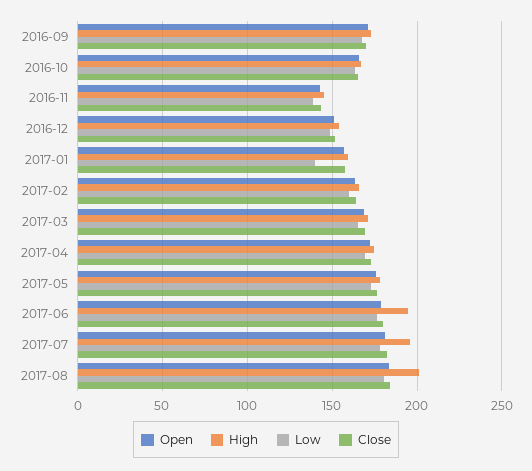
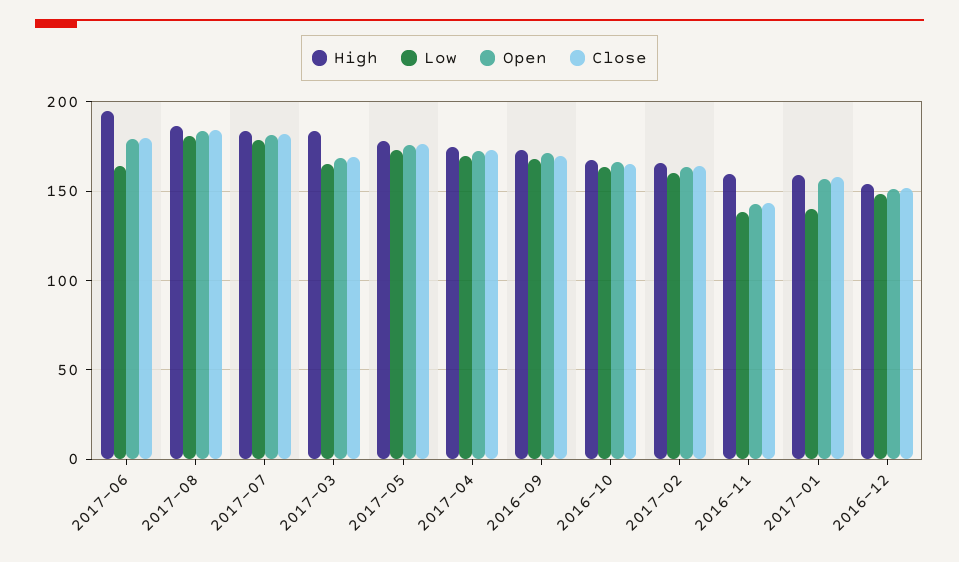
  {
    "Open": {
      "2016-09": 170,
      "2016-10": 165,
      "2016-11": 145,
      "2016-12": 150,
      "2017-01": 155,
      "2017-02": 165,
      "2017-03": 170,
      "2017-04": 170,
      "2017-05": 175,
      "2017-06": 180,
      "2017-07": 180,
      "2017-08": 185
    },
    "High": {
      "2016-09": 175,
      "2016-10": 165,
-     "2016-11": 145,
+     "2016-11": 160,
      "2016-12": 155,
      "2017-01": 160,
      "2017-02": 165,
-     "2017-03": 170,
+     "2017-03": 185,
      "2017-04": 175,
      "2017-05": 180,
      "2017-06": 195,
-     "2017-07": 195,
+     "2017-07": 185,
-     "2017-08": 200
+     "2017-08": 185
    },
    "Low": {
      "2016-09": 170,
      "2016-10": 165,
      "2016-11": 140,
      "2016-12": 150,
      "2017-01": 140,
      "2017-02": 160,
      "2017-03": 165,
      "2017-04": 170,
      "2017-05": 175,
-     "2017-06": 175,
+     "2017-06": 165,
      "2017-07": 180,
      "2017-08": 180
    },
    "Close": {
      "2016-09": 170,
      "2016-10": 165,
      "2016-11": 145,
      "2016-12": 150,
      "2017-01": 160,
      "2017-02": 165,
      "2017-03": 170,
      "2017-04": 175,
      "2017-05": 175,
      "2017-06": 180,
      "2017-07": 180,
      "2017-08": 185
    }
  }

